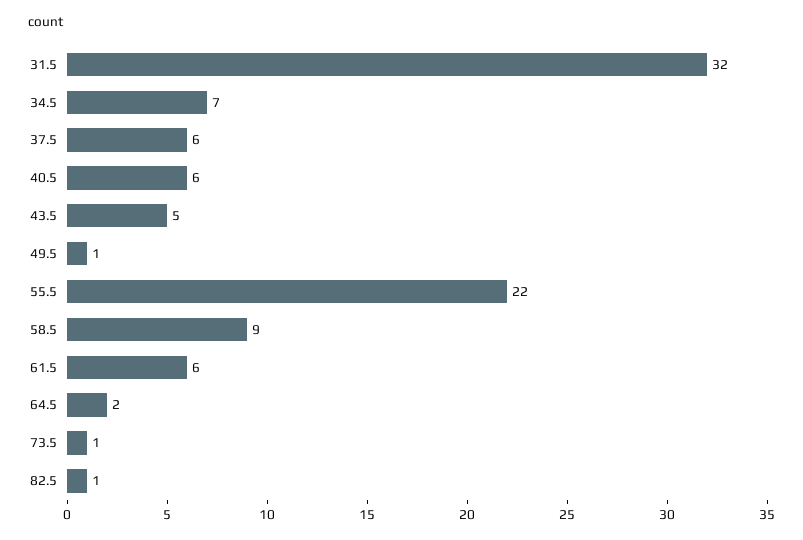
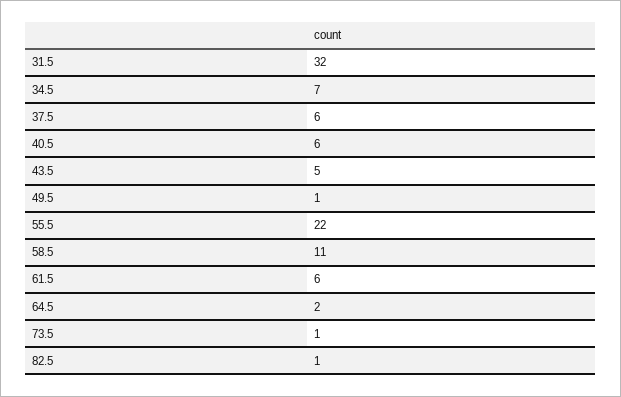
  {
    "31.5": 32,
    "34.5": 7,
    "37.5": 6,
    "40.5": 6,
    "43.5": 5,
    "49.5": 1,
    "55.5": 22,
-   "58.5": 9,
+   "58.5": 11,
    "61.5": 6,
    "64.5": 2,
    "73.5": 1,
    "82.5": 1
  }

